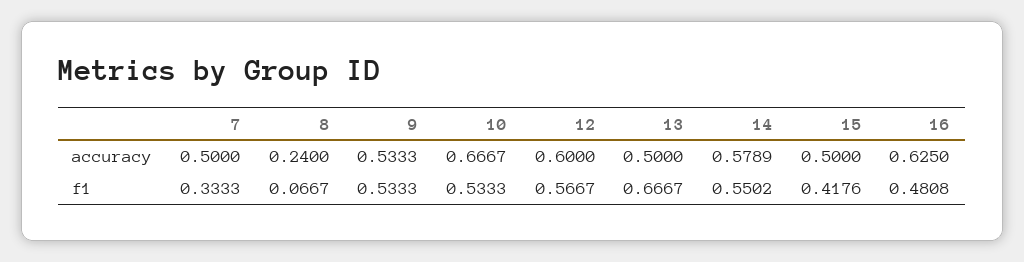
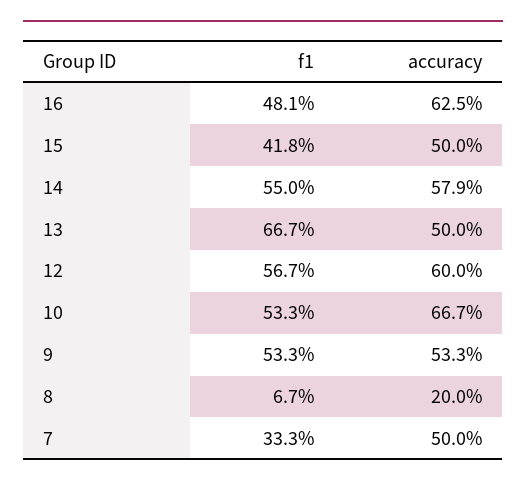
  {
    "7": {
      "accuracy": 0.5,
      "f1": 0.3333
    },
    "8": {
-     "accuracy": 0.24,
+     "accuracy": 0.2,
      "f1": 0.0667
    },
    "9": {
      "accuracy": 0.5333,
      "f1": 0.5333
    },
    "10": {
      "accuracy": 0.6667,
      "f1": 0.5333
    },
    "12": {
      "accuracy": 0.6,
      "f1": 0.5667
    },
    "13": {
      "accuracy": 0.5,
      "f1": 0.6667
    },
    "14": {
      "accuracy": 0.5789,
      "f1": 0.5502
    },
    "15": {
      "accuracy": 0.5,
      "f1": 0.4176
    },
    "16": {
      "accuracy": 0.625,
      "f1": 0.4808
    }
  }

